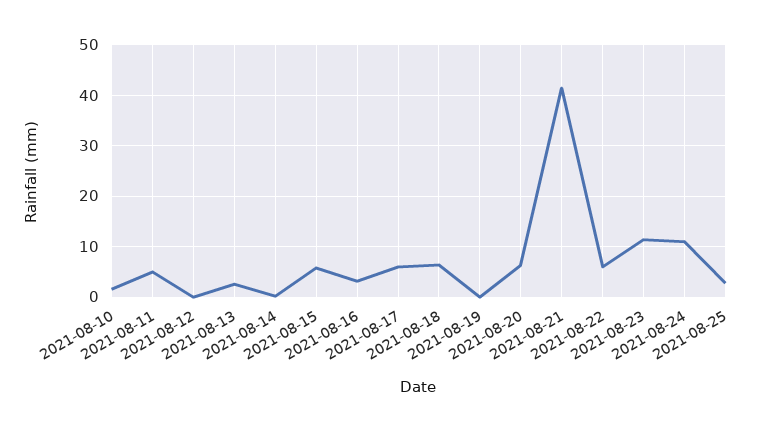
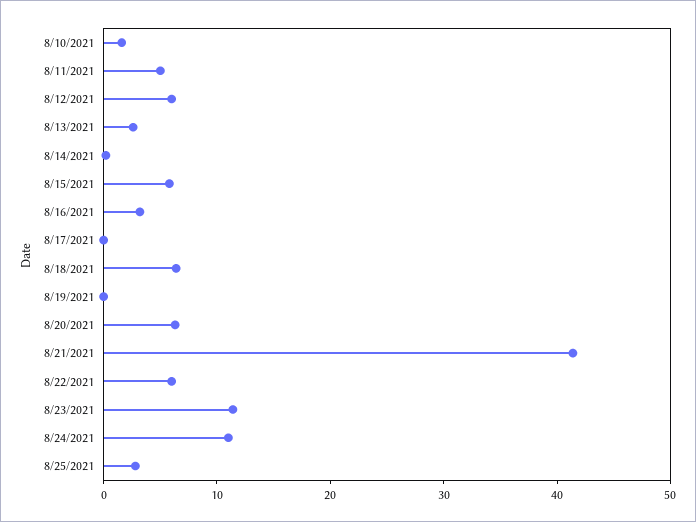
  {
    "2021-08-10": 2,
    "2021-08-11": 6,
-   "2021-08-12": 0,
+   "2021-08-12": 6,
    "2021-08-13": 2,
    "2021-08-14": 0,
    "2021-08-15": 6,
    "2021-08-16": 4,
-   "2021-08-17": 6,
+   "2021-08-17": 0,
    "2021-08-18": 6,
    "2021-08-19": 0,
    "2021-08-20": 6,
    "2021-08-21": 42,
    "2021-08-22": 6,
    "2021-08-23": 12,
    "2021-08-24": 12,
    "2021-08-25": 2
  }

